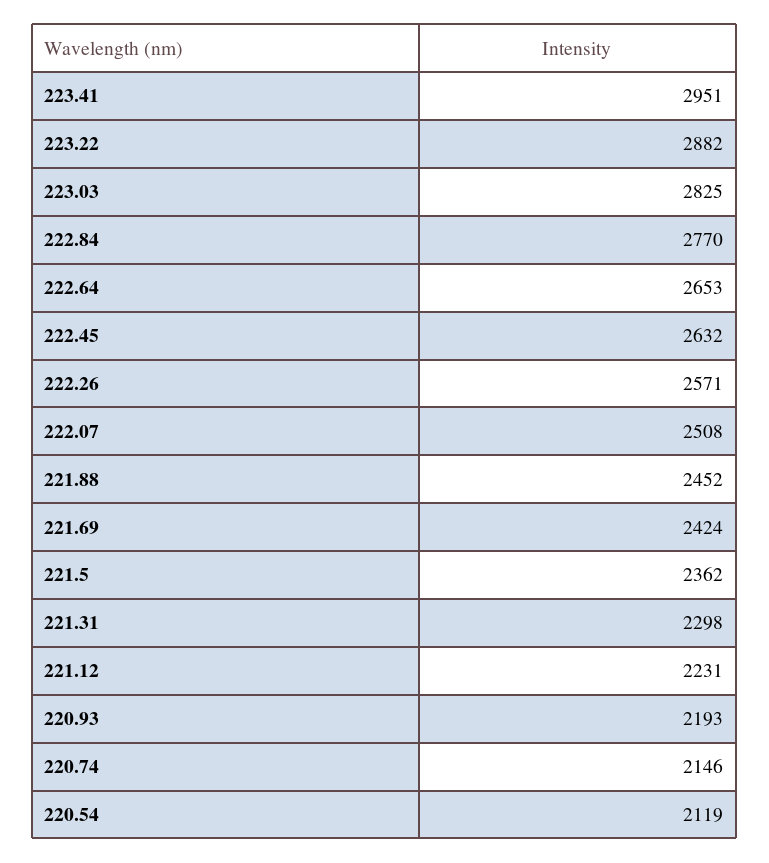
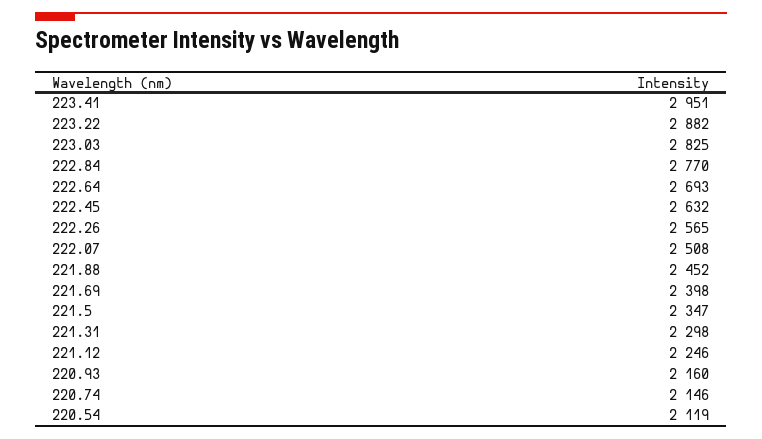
  {
    "223.41": 2951,
    "223.22": 2882,
    "223.03": 2825,
    "222.84": 2770,
-   "222.64": 2653,
+   "222.64": 2693,
    "222.45": 2632,
-   "222.26": 2571,
+   "222.26": 2565,
    "222.07": 2508,
    "221.88": 2452,
-   "221.69": 2424,
+   "221.69": 2398,
-   "221.5": 2362,
+   "221.5": 2347,
    "221.31": 2298,
-   "221.12": 2231,
+   "221.12": 2246,
-   "220.93": 2193,
+   "220.93": 2160,
    "220.74": 2146,
    "220.54": 2119
  }

